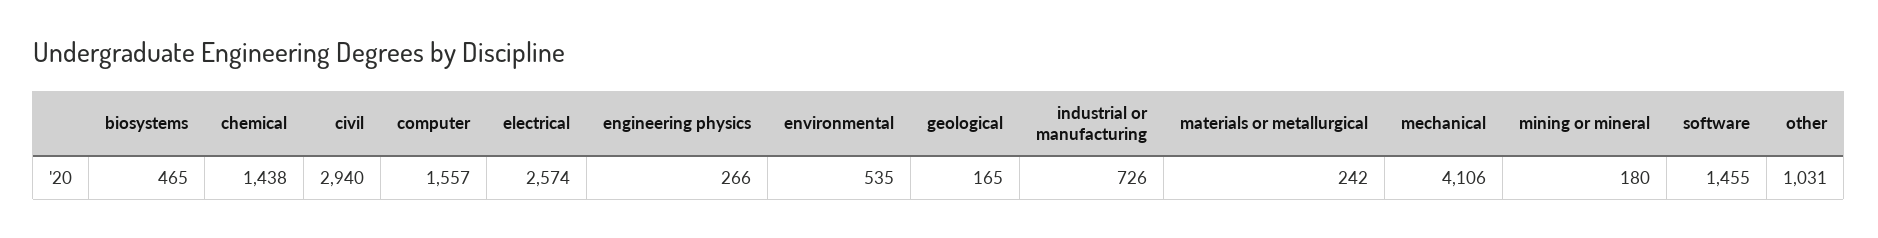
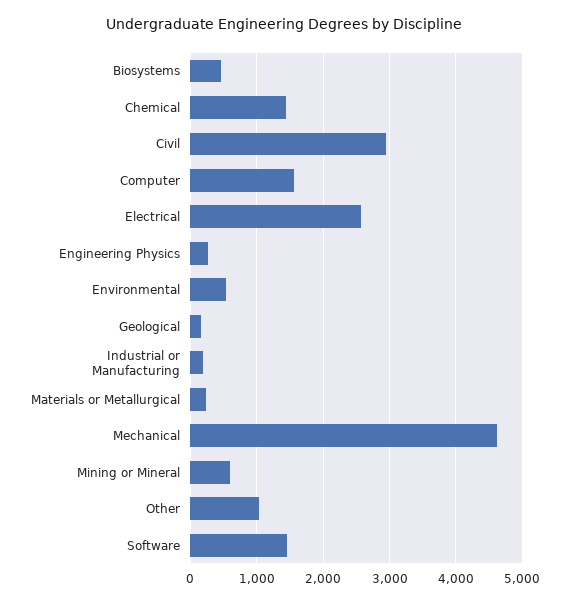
  {
    "biosystems": 465,
    "chemical": 1438,
    "civil": 2940,
    "computer": 1557,
    "electrical": 2574,
    "engineering physics": 266,
    "environmental": 535,
    "geological": 165,
-   "industrial or manufacturing": 726,
+   "industrial or manufacturing": 200,
    "materials or metallurgical": 242,
-   "mechanical": 4106,
+   "mechanical": 4600,
-   "mining or mineral": 180,
+   "mining or mineral": 600,
    "software": 1455,
    "other": 1031
  }

